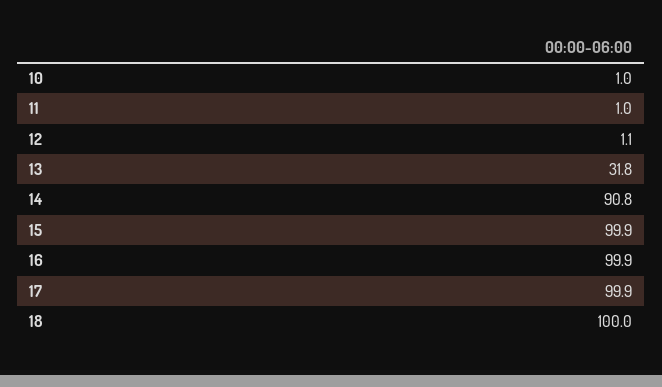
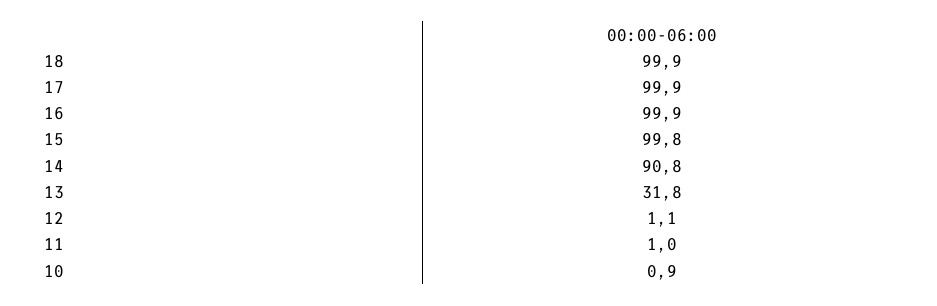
  {
-   "10": 1,
+   "10": 0.9,
    "11": 1,
    "12": 1.1,
    "13": 31.8,
    "14": 90.8,
-   "15": 99.9,
+   "15": 99.8,
    "16": 99.9,
    "17": 99.9,
-   "18": 100
+   "18": 99.9
  }

